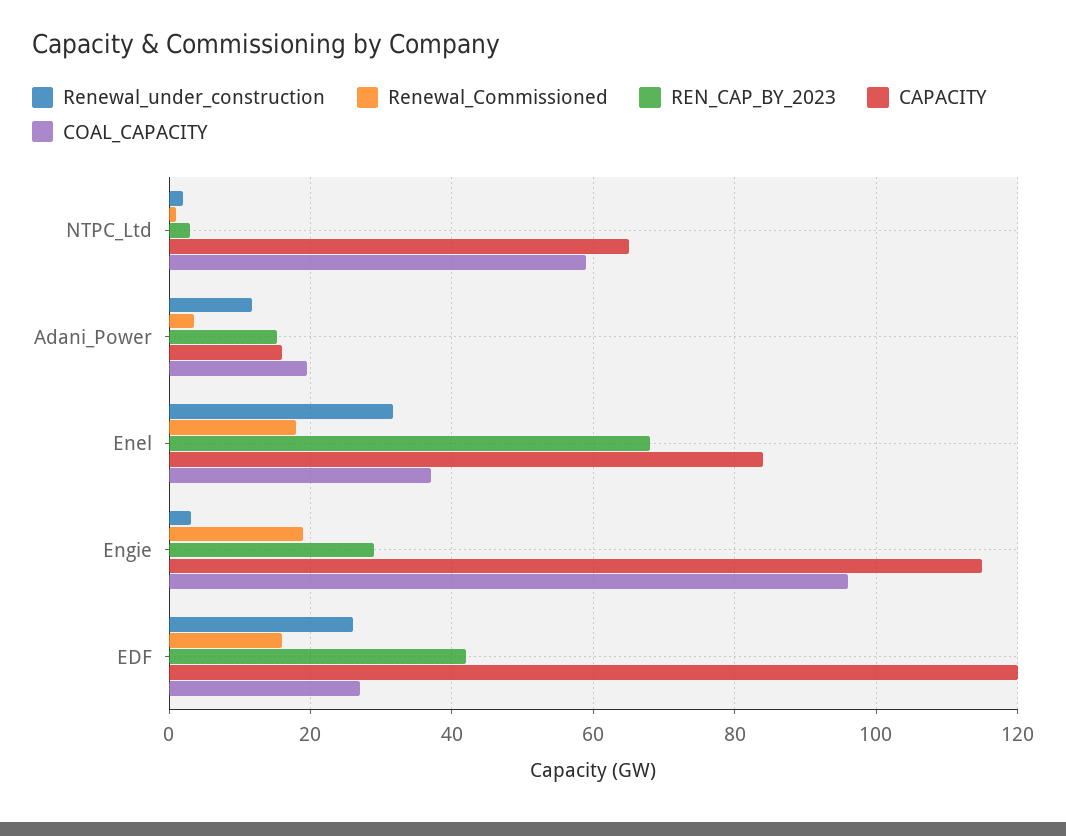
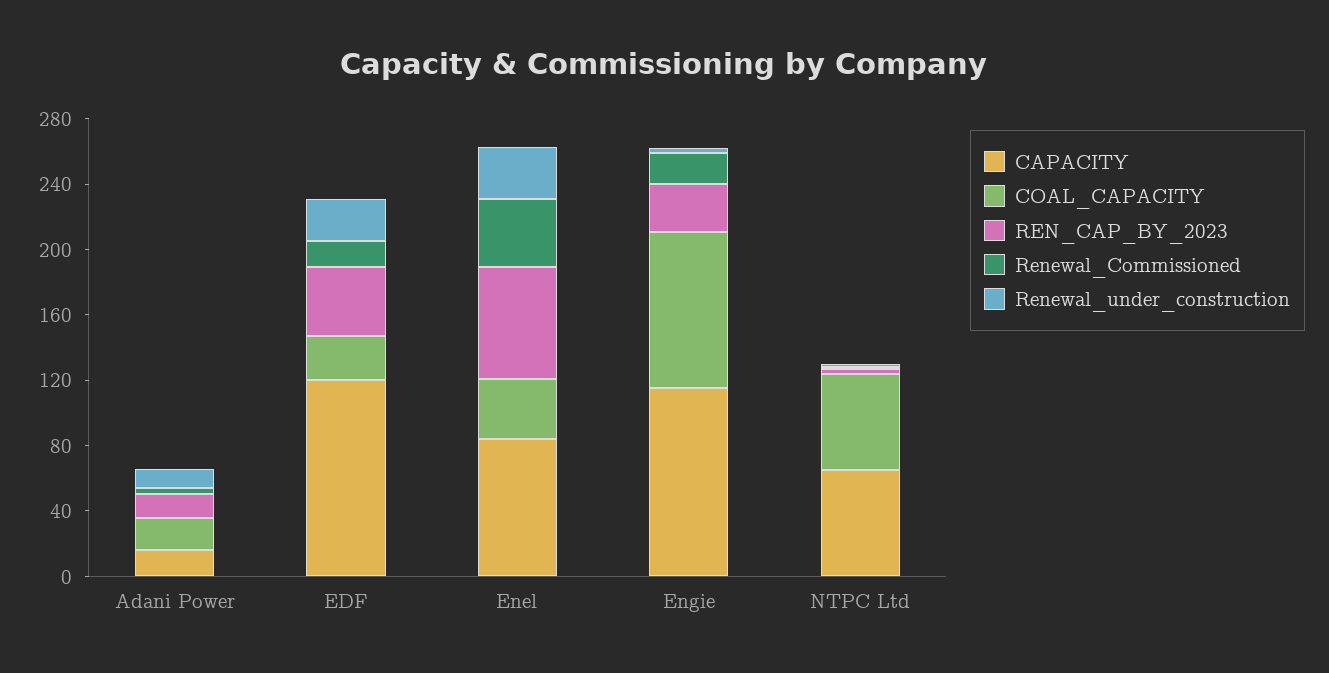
  {
    "Renewal_under_construction": {
      "NTPC_Ltd": 2,
      "Adani_Power": 12,
      "Enel": 32,
      "Engie": 4,
      "EDF": 26
    },
    "Renewal_Commissioned": {
      "NTPC_Ltd": 2,
      "Adani_Power": 4,
-     "Enel": 18,
+     "Enel": 40,
      "Engie": 20,
      "EDF": 16
    },
    "REN_CAP_BY_2023": {
      "NTPC_Ltd": 4,
      "Adani_Power": 16,
      "Enel": 68,
      "Engie": 30,
      "EDF": 42
    },
    "CAPACITY": {
      "NTPC_Ltd": 66,
      "Adani_Power": 16,
      "Enel": 84,
      "Engie": 116,
      "EDF": 120
    },
    "COAL_CAPACITY": {
      "NTPC_Ltd": 60,
      "Adani_Power": 20,
      "Enel": 38,
      "Engie": 96,
      "EDF": 28
    }
  }

